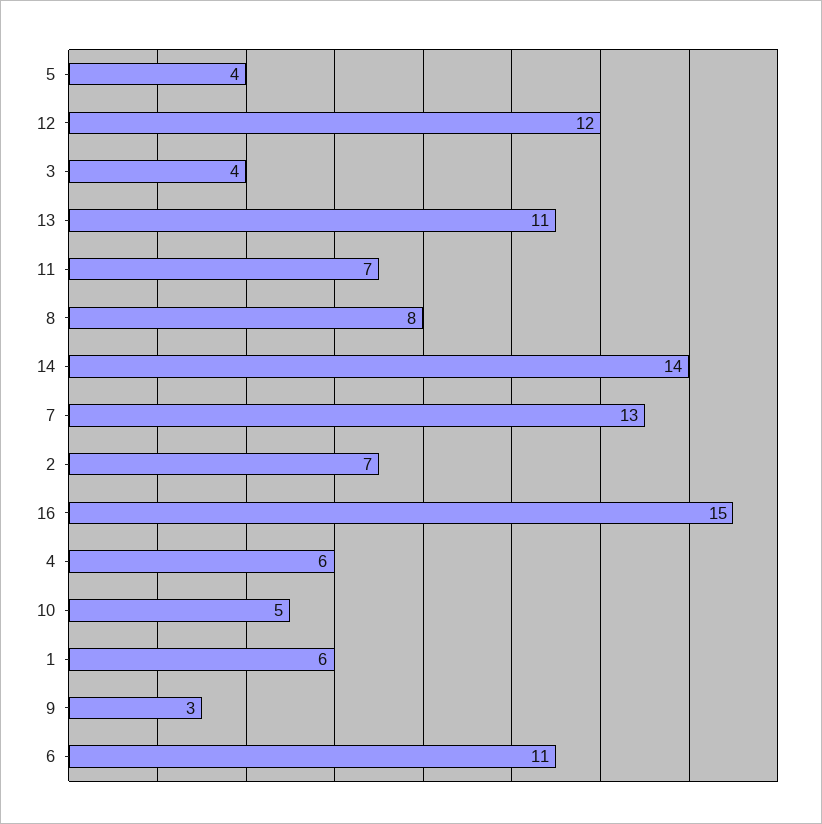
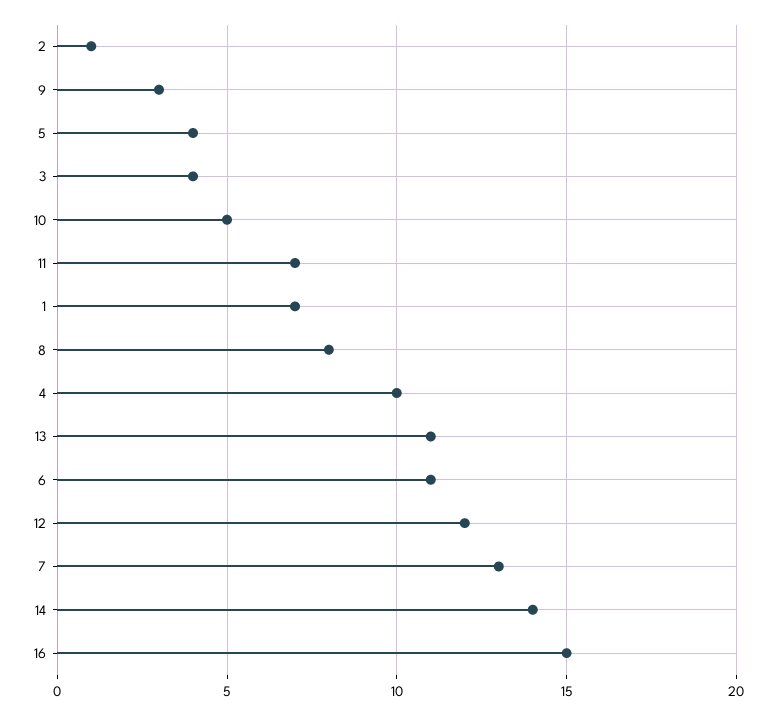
  {
    "5": 4,
    "12": 12,
    "3": 4,
    "13": 11,
    "11": 7,
    "8": 8,
    "14": 14,
    "7": 13,
-   "2": 7,
+   "2": 1,
    "16": 15,
-   "4": 6,
+   "4": 10,
    "10": 5,
-   "1": 6,
+   "1": 7,
    "9": 3,
    "6": 11
  }

